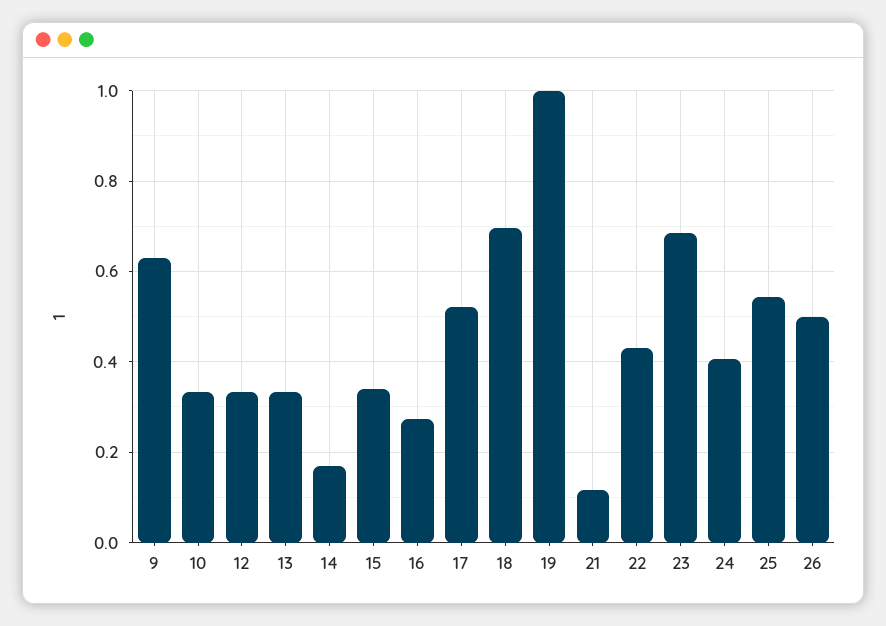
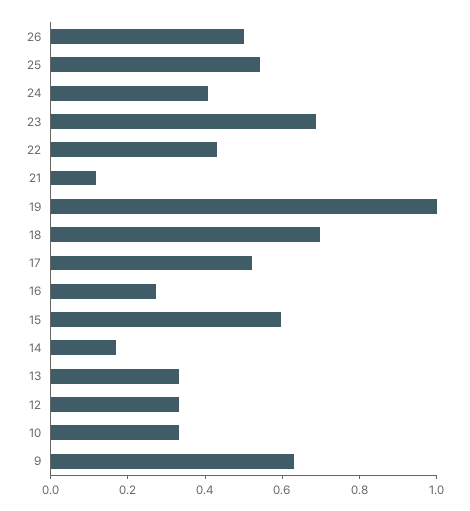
  {
    "9": 0.62,
    "10": 0.34,
    "12": 0.34,
    "13": 0.34,
    "14": 0.16,
-   "15": 0.34,
+   "15": 0.6,
    "16": 0.28,
    "17": 0.52,
    "18": 0.7,
    "19": 1,
    "21": 0.12,
    "22": 0.44,
    "23": 0.68,
    "24": 0.4,
    "25": 0.54,
    "26": 0.5
  }

